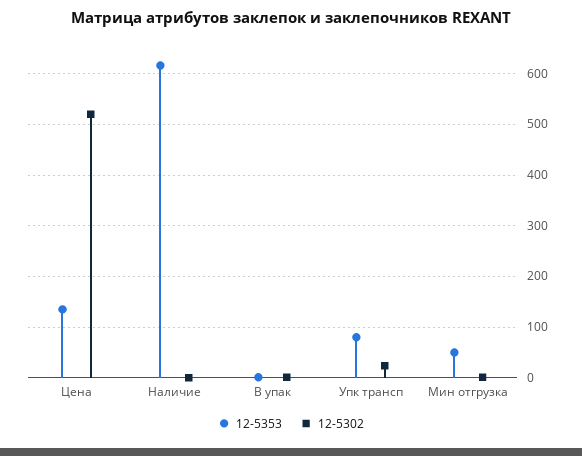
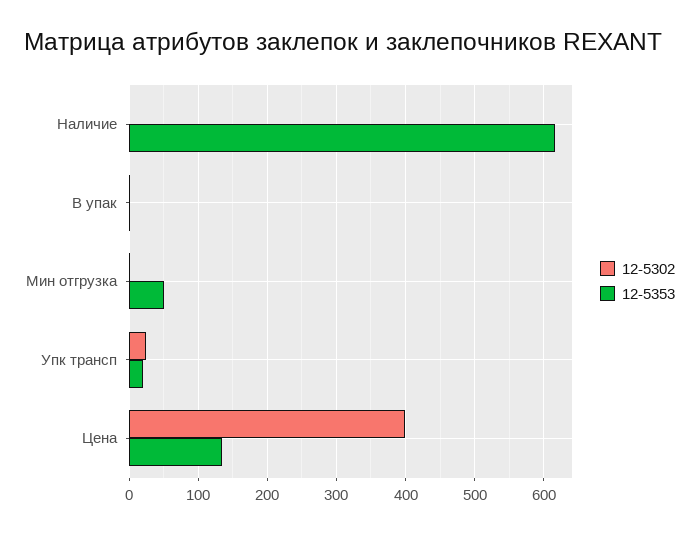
  {
    "12-5353": {
      "Цена": 140,
      "Наличие": 620,
      "В упак": 0,
-     "Упк трансп": 80,
+     "Упк трансп": 20,
      "Мин отгрузка": 50
    },
    "12-5302": {
-     "Цена": 520,
+     "Цена": 400,
      "Наличие": 0,
      "В упак": 0,
      "Упк трансп": 20,
      "Мин отгрузка": 0
    }
  }

